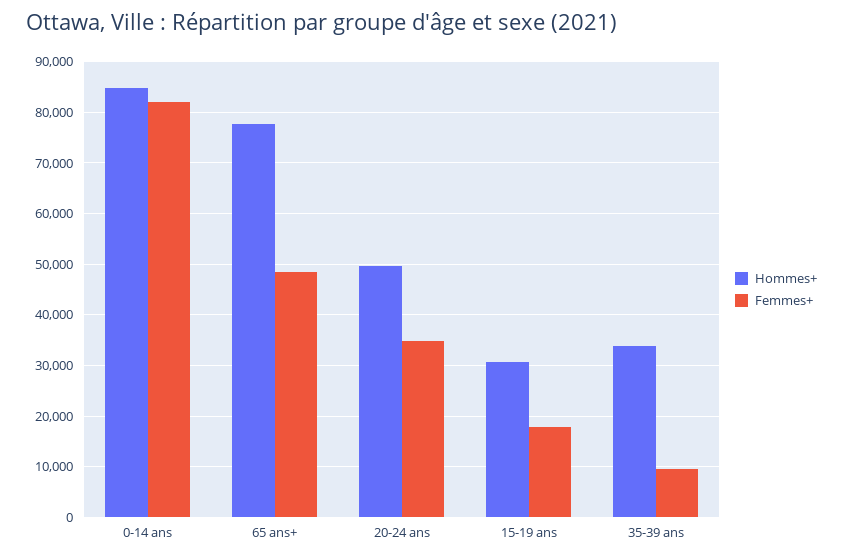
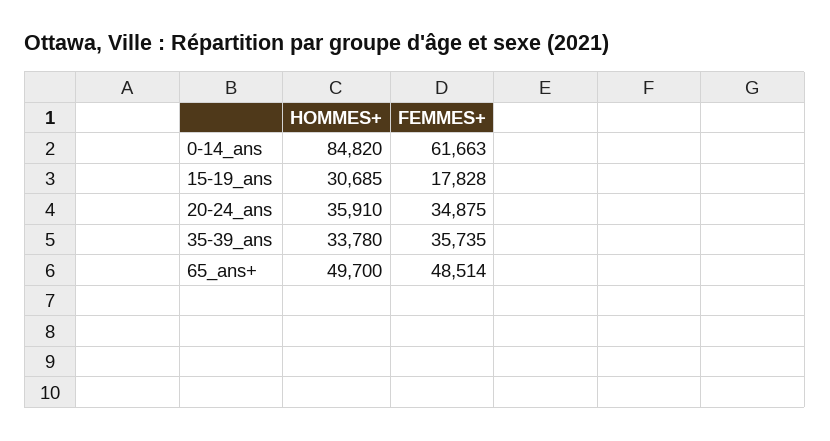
  {
    "Hommes+": {
      "0-14 ans": 84820,
-     "65 ans+": 78000,
+     "65 ans+": 49700,
-     "20-24 ans": 50000,
+     "20-24 ans": 35910,
      "15-19 ans": 30685,
      "35-39 ans": 33780
    },
    "Femmes+": {
-     "0-14 ans": 82000,
+     "0-14 ans": 61663,
      "65 ans+": 48514,
      "20-24 ans": 34875,
      "15-19 ans": 17828,
-     "35-39 ans": 10000
+     "35-39 ans": 35735
    }
  }

